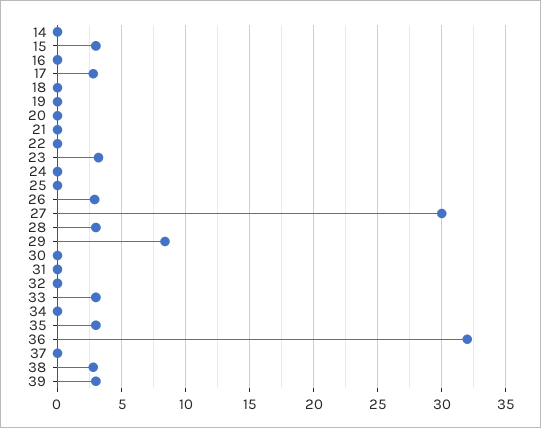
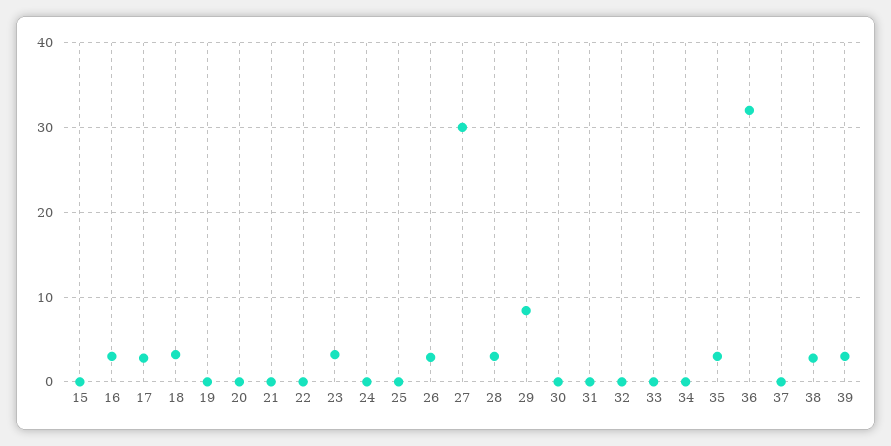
  {
-   "14": 0,
-   "15": 3,
+   "15": 0,
-   "16": 0,
+   "16": 3,
    "17": 3,
-   "18": 0,
+   "18": 3,
    "19": 0,
    "20": 0,
    "21": 0,
    "22": 0,
    "23": 3,
    "24": 0,
    "25": 0,
    "26": 3,
    "27": 30,
    "28": 3,
    "29": 8.5,
    "30": 0,
    "31": 0,
    "32": 0,
-   "33": 3,
+   "33": 0,
    "34": 0,
    "35": 3,
    "36": 32,
    "37": 0,
    "38": 3,
    "39": 3
  }

